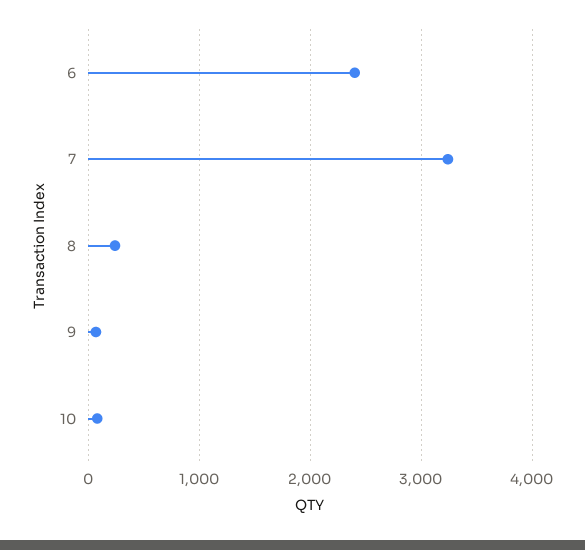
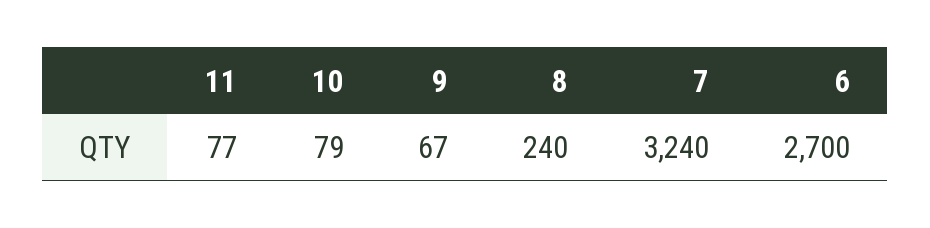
  {
-   "6": 2400,
+   "6": 2700,
    "7": 3240,
    "8": 240,
    "9": 67,
-   "10": 79
+   "10": 79,
+   "11": 77
  }

